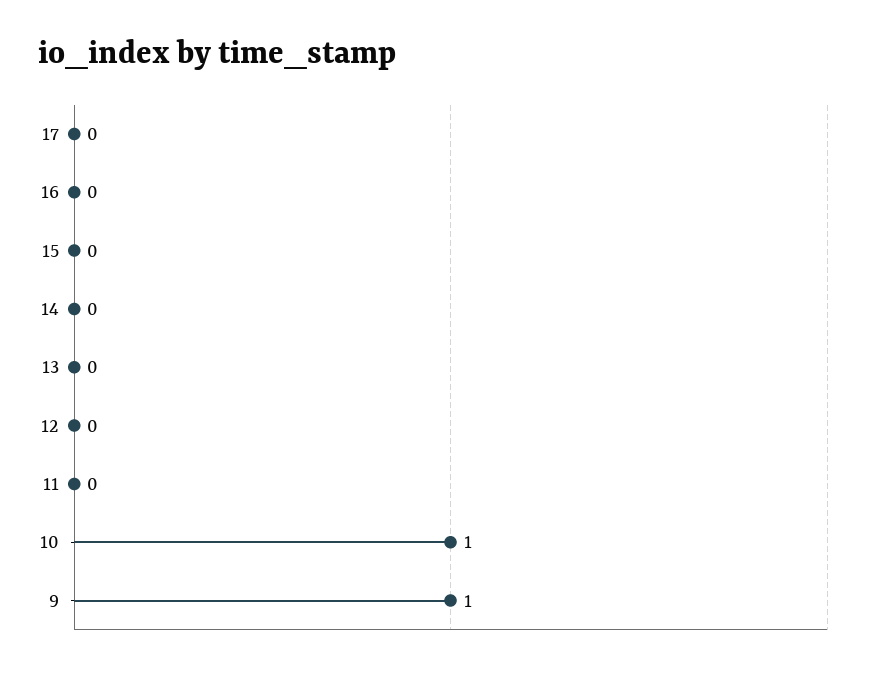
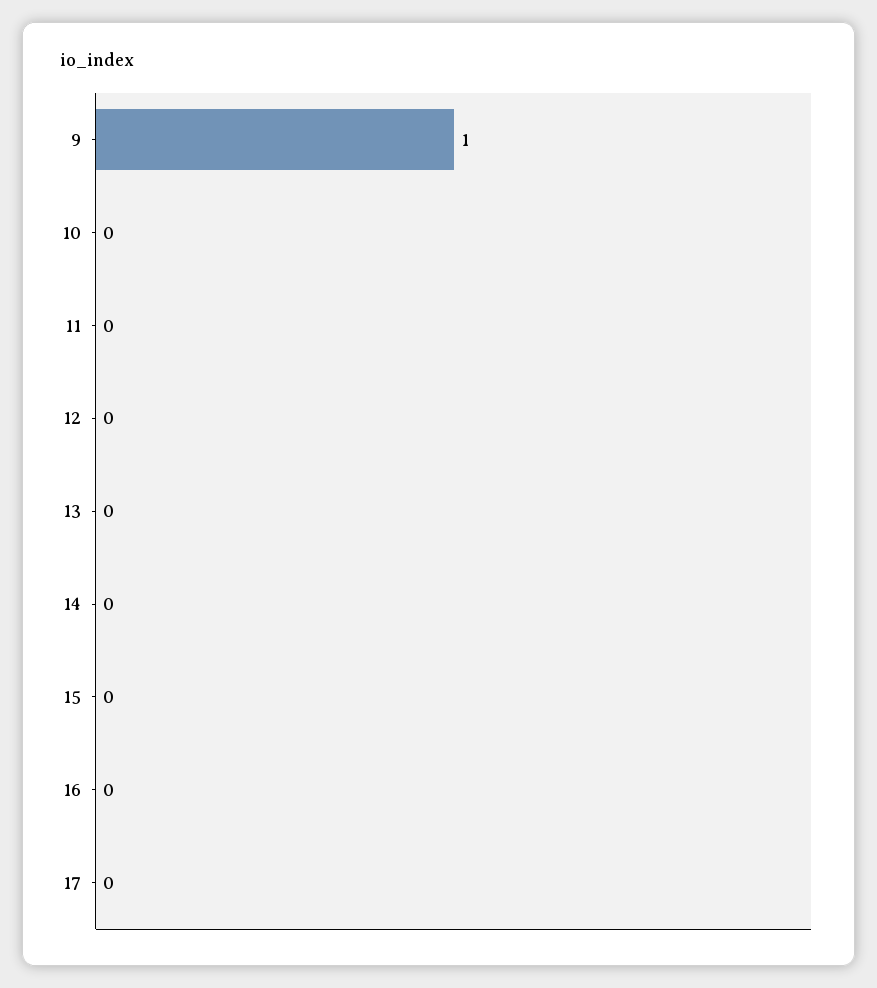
  {
    "17": 0,
    "16": 0,
    "15": 0,
    "14": 0,
    "13": 0,
    "12": 0,
    "11": 0,
-   "10": 1,
+   "10": 0,
    "9": 1
  }

